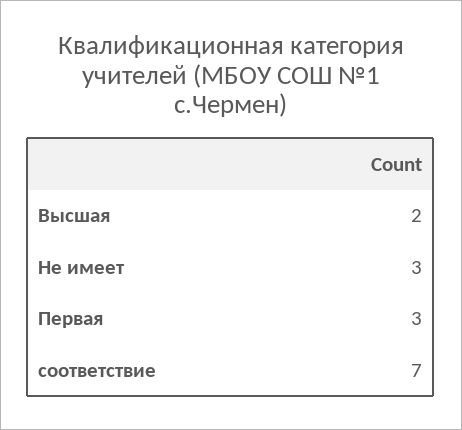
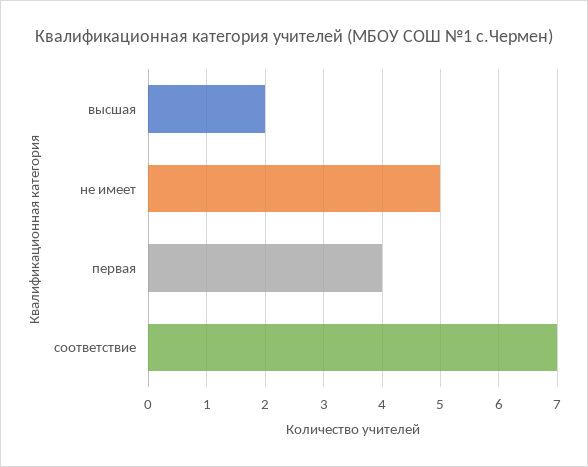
  {
    "Высшая": 2,
-   "Не имеет": 3,
+   "Не имеет": 5,
-   "Первая": 3,
+   "Первая": 4,
    "соответствие": 7
  }

